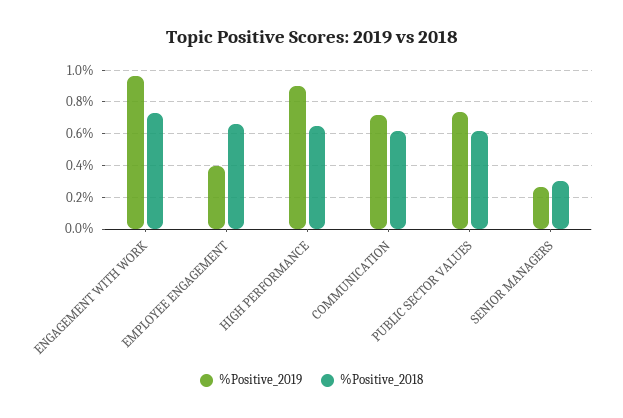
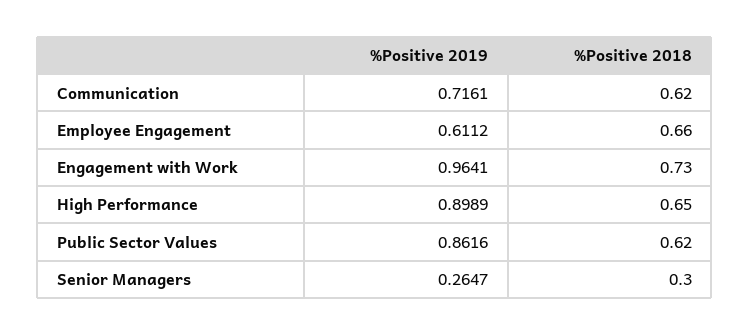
  {
    "%Positive_2019": {
      "ENGAGEMENT WITH WORK": 0.9641,
-     "EMPLOYEE ENGAGEMENT": 0.4,
+     "EMPLOYEE ENGAGEMENT": 0.6112,
      "HIGH PERFORMANCE": 0.8989,
      "COMMUNICATION": 0.7161,
-     "PUBLIC SECTOR VALUES": 0.75,
+     "PUBLIC SECTOR VALUES": 0.8616,
      "SENIOR MANAGERS": 0.2647
    },
    "%Positive_2018": {
      "ENGAGEMENT WITH WORK": 0.73,
      "EMPLOYEE ENGAGEMENT": 0.66,
      "HIGH PERFORMANCE": 0.65,
      "COMMUNICATION": 0.62,
      "PUBLIC SECTOR VALUES": 0.62,
      "SENIOR MANAGERS": 0.3
    }
  }

